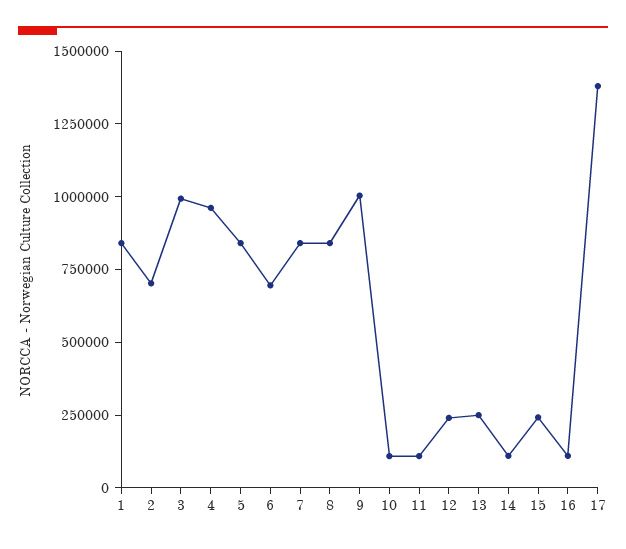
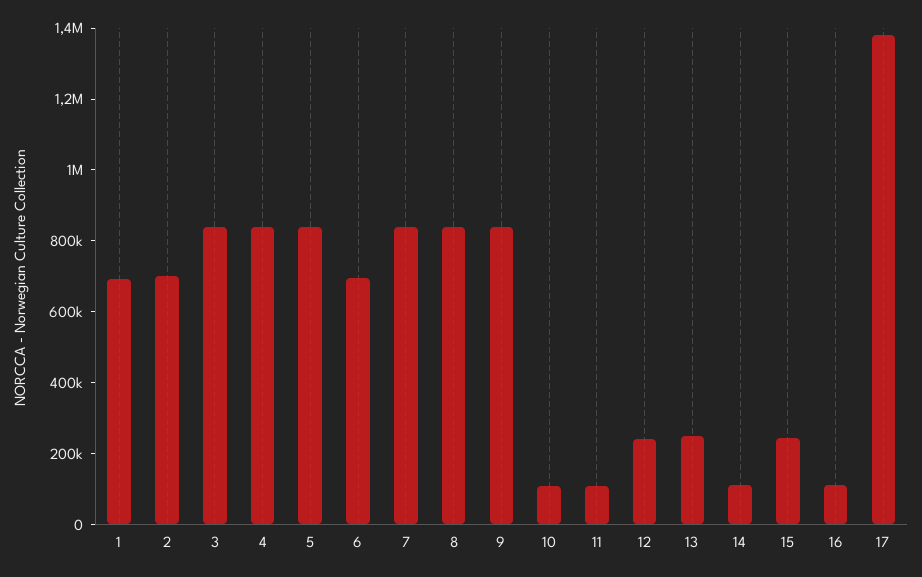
  {
-   "1": 850000,
+   "1": 700000,
    "2": 700000,
-   "3": 1000000,
+   "3": 850000,
-   "4": 950000,
+   "4": 850000,
    "5": 850000,
    "6": 700000,
    "7": 850000,
    "8": 850000,
-   "9": 1000000,
+   "9": 850000,
    "10": 100000,
    "11": 100000,
    "12": 250000,
    "13": 250000,
    "14": 100000,
    "15": 250000,
    "16": 100000,
    "17": 1400000
  }

